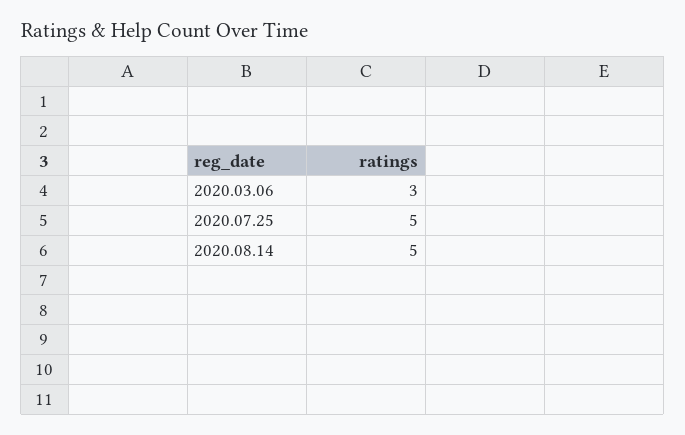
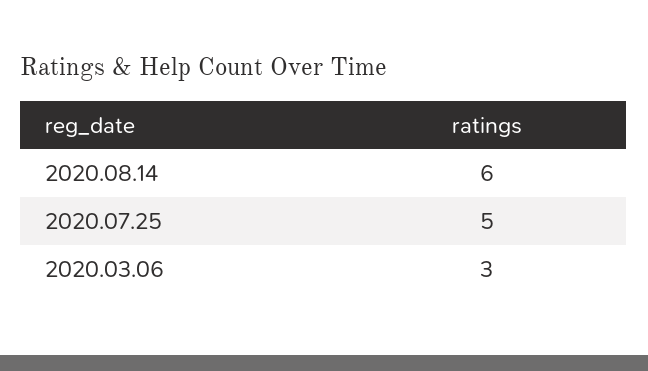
  {
    "2020.03.06": 3,
    "2020.07.25": 5,
-   "2020.08.14": 5
+   "2020.08.14": 6
  }

